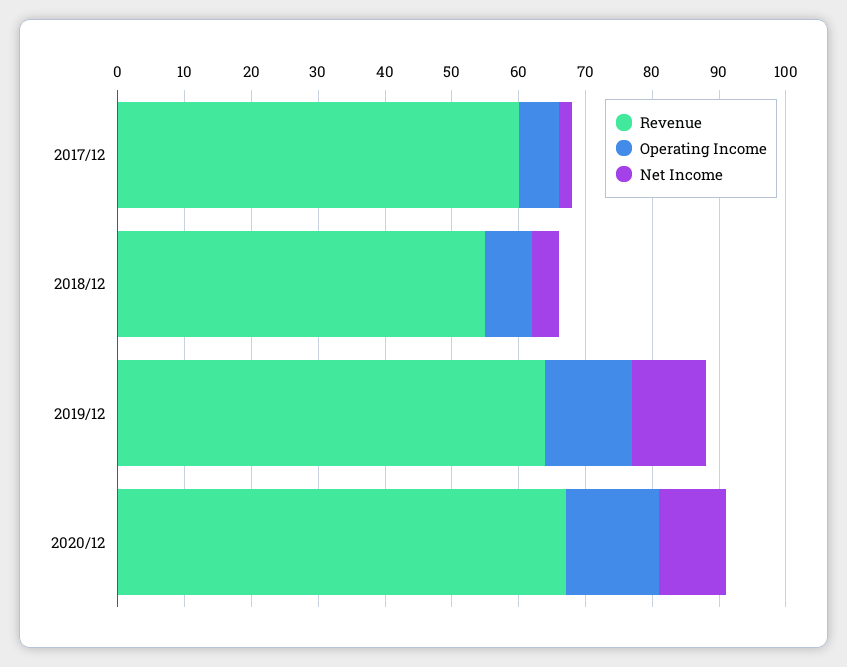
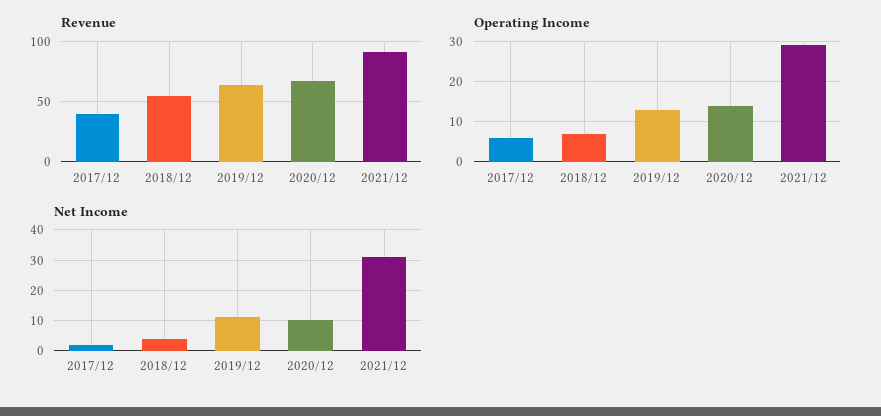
  {
    "Revenue": {
-     "2017/12": 60,
+     "2017/12": 40,
      "2018/12": 55,
      "2019/12": 65,
-     "2020/12": 65
+     "2020/12": 65,
+     "2021/12": 90
    },
    "Operating Income": {
      "2017/12": 5,
      "2018/12": 5,
      "2019/12": 15,
-     "2020/12": 15
+     "2020/12": 15,
+     "2021/12": 30
    },
    "Net Income": {
      "2017/12": 0,
      "2018/12": 5,
      "2019/12": 10,
-     "2020/12": 10
+     "2020/12": 10,
+     "2021/12": 30
    }
  }

